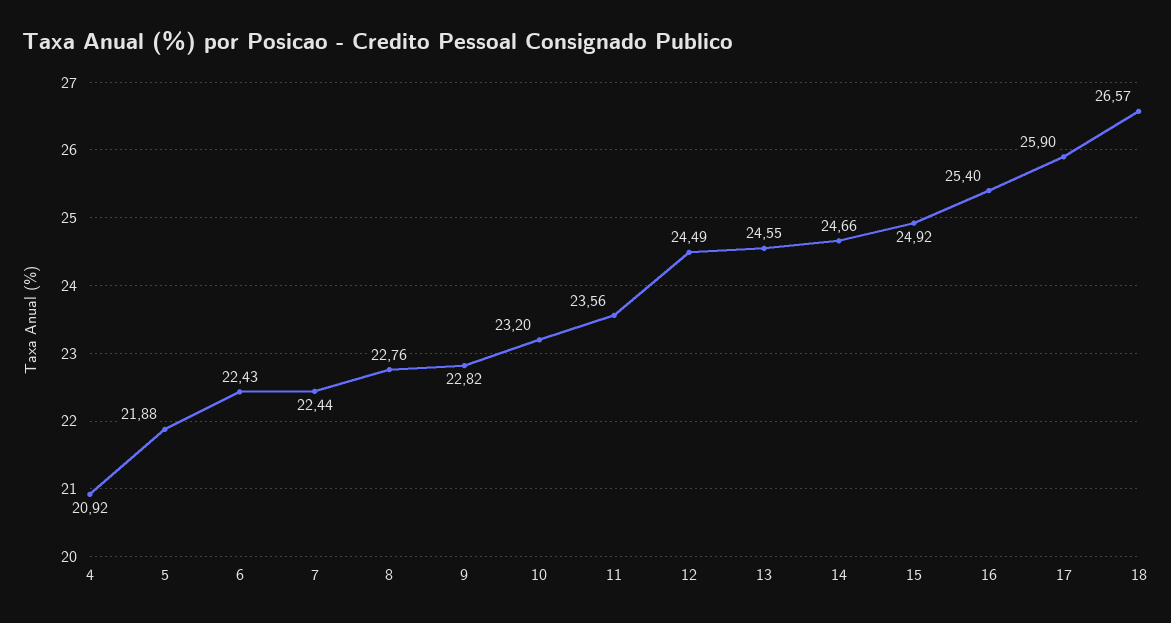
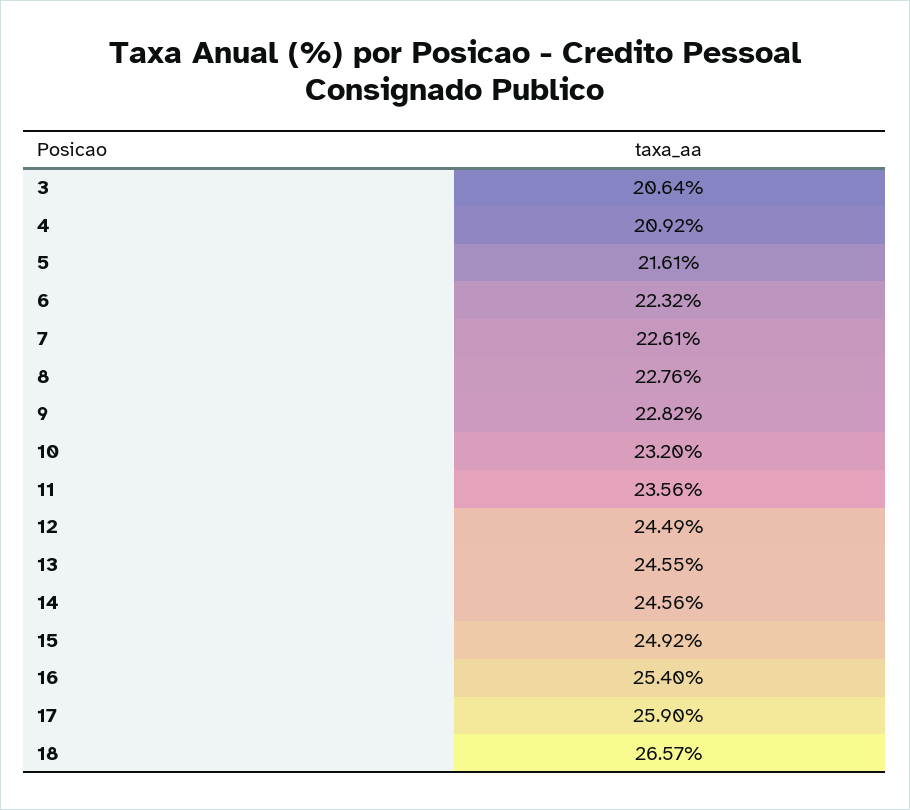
  {
    "4": 20.92,
-   "5": 21.88,
+   "5": 21.61,
-   "6": 22.43,
+   "6": 22.32,
-   "7": 22.44,
+   "7": 22.61,
    "8": 22.76,
    "9": 22.82,
    "10": 23.2,
    "11": 23.56,
    "12": 24.49,
    "13": 24.55,
-   "14": 24.66,
+   "14": 24.56,
    "15": 24.92,
    "16": 25.4,
    "17": 25.9,
-   "18": 26.57
+   "18": 26.57,
+   "3": 20.64
  }

